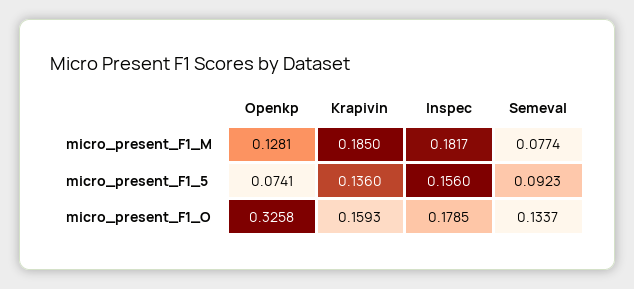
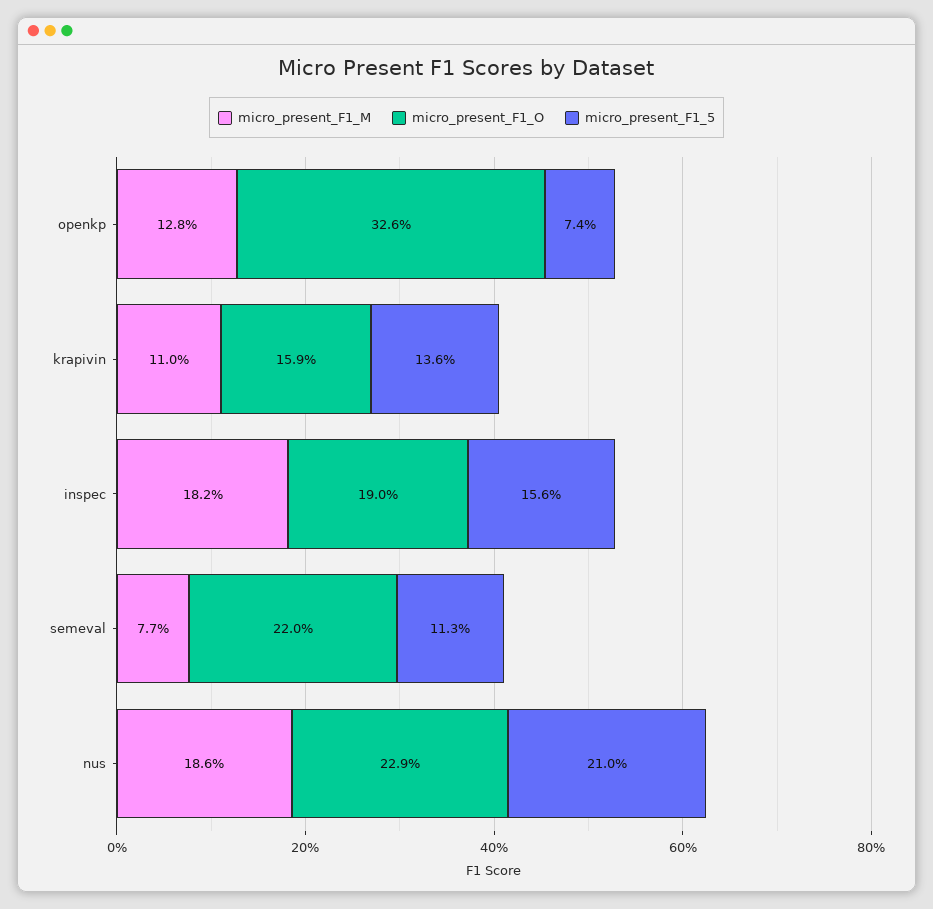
  {
    "micro_present_F1_M": {
      "Openkp": 0.1281,
-     "Krapivin": 0.185,
+     "Krapivin": 0.11,
      "Inspec": 0.1817,
-     "Semeval": 0.0774
+     "Semeval": 0.0774,
+     "nus": 0.186
    },
    "micro_present_F1_5": {
      "Openkp": 0.0741,
      "Krapivin": 0.136,
      "Inspec": 0.156,
-     "Semeval": 0.0923
+     "Semeval": 0.113,
+     "nus": 0.21
    },
    "micro_present_F1_O": {
      "Openkp": 0.3258,
      "Krapivin": 0.1593,
-     "Inspec": 0.1785,
+     "Inspec": 0.19,
-     "Semeval": 0.1337
+     "Semeval": 0.22,
+     "nus": 0.229
    }
  }

